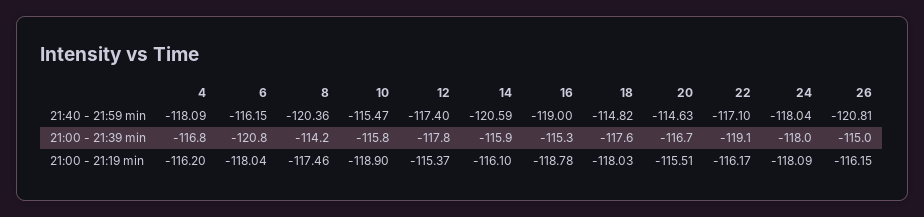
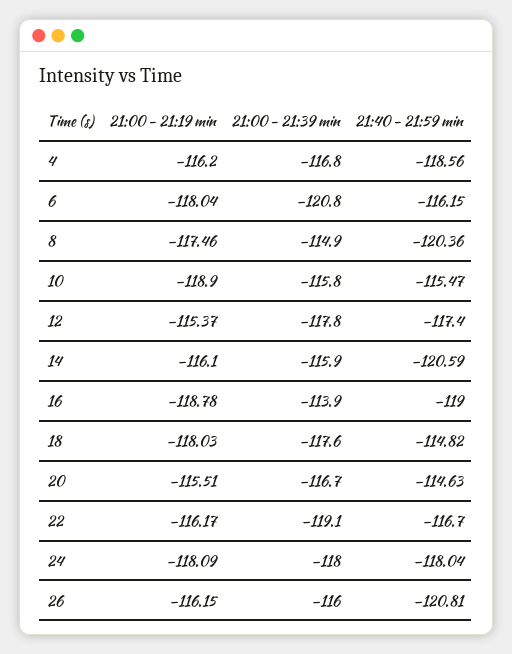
  {
    "4": {
-     "21:40 - 21:59 min": -118.09,
+     "21:40 - 21:59 min": -118.56,
      "21:00 - 21:39 min": -116.8,
      "21:00 - 21:19 min": -116.2
    },
    "6": {
      "21:40 - 21:59 min": -116.15,
      "21:00 - 21:39 min": -120.8,
      "21:00 - 21:19 min": -118.04
    },
    "8": {
      "21:40 - 21:59 min": -120.36,
-     "21:00 - 21:39 min": -114.2,
+     "21:00 - 21:39 min": -114.9,
      "21:00 - 21:19 min": -117.46
    },
    "10": {
      "21:40 - 21:59 min": -115.47,
      "21:00 - 21:39 min": -115.8,
      "21:00 - 21:19 min": -118.9
    },
    "12": {
      "21:40 - 21:59 min": -117.4,
      "21:00 - 21:39 min": -117.8,
      "21:00 - 21:19 min": -115.37
    },
    "14": {
      "21:40 - 21:59 min": -120.59,
      "21:00 - 21:39 min": -115.9,
      "21:00 - 21:19 min": -116.1
    },
    "16": {
      "21:40 - 21:59 min": -119,
-     "21:00 - 21:39 min": -115.3,
+     "21:00 - 21:39 min": -113.9,
      "21:00 - 21:19 min": -118.78
    },
    "18": {
      "21:40 - 21:59 min": -114.82,
      "21:00 - 21:39 min": -117.6,
      "21:00 - 21:19 min": -118.03
    },
    "20": {
      "21:40 - 21:59 min": -114.63,
      "21:00 - 21:39 min": -116.7,
      "21:00 - 21:19 min": -115.51
    },
    "22": {
-     "21:40 - 21:59 min": -117.1,
+     "21:40 - 21:59 min": -116.7,
      "21:00 - 21:39 min": -119.1,
      "21:00 - 21:19 min": -116.17
    },
    "24": {
      "21:40 - 21:59 min": -118.04,
      "21:00 - 21:39 min": -118,
      "21:00 - 21:19 min": -118.09
    },
    "26": {
      "21:40 - 21:59 min": -120.81,
-     "21:00 - 21:39 min": -115,
+     "21:00 - 21:39 min": -116,
      "21:00 - 21:19 min": -116.15
    }
  }

